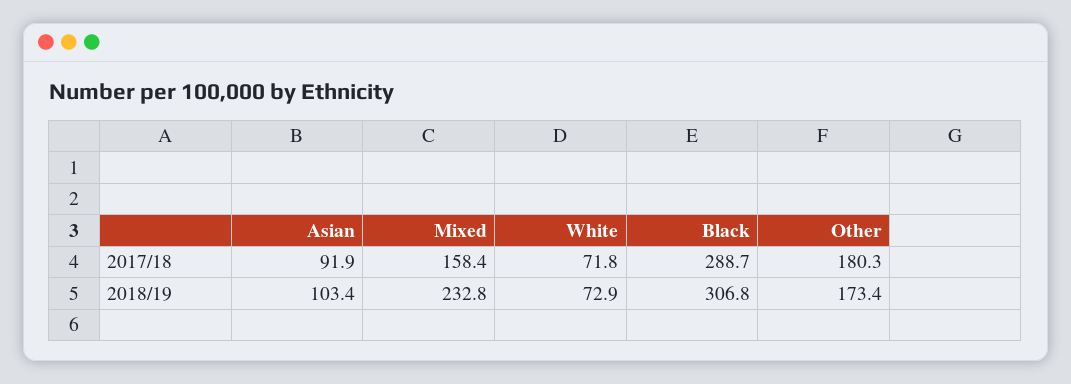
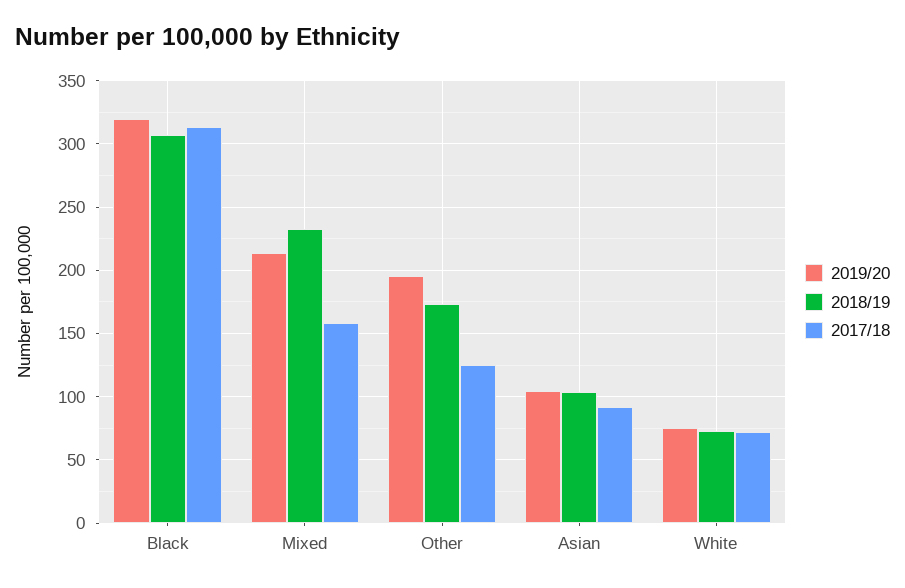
  {
    "2017/18": {
      "Asian": 91.9,
      "Mixed": 158.4,
      "White": 71.8,
-     "Black": 288.7,
+     "Black": 315,
-     "Other": 180.3
+     "Other": 125
    },
    "2018/19": {
      "Asian": 103.4,
      "Mixed": 232.8,
      "White": 72.9,
      "Black": 306.8,
      "Other": 173.4
-   }
+   },
+   "2019/20": {
+     "Black": 320,
+     "Mixed": 215,
+     "Other": 195,
+     "Asian": 105,
+     "White": 75
+   }
  }

